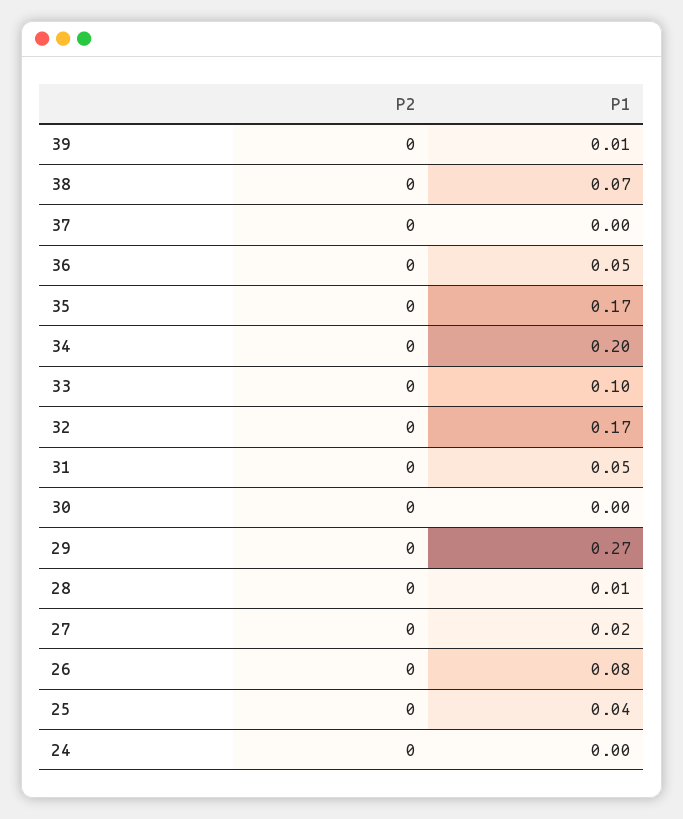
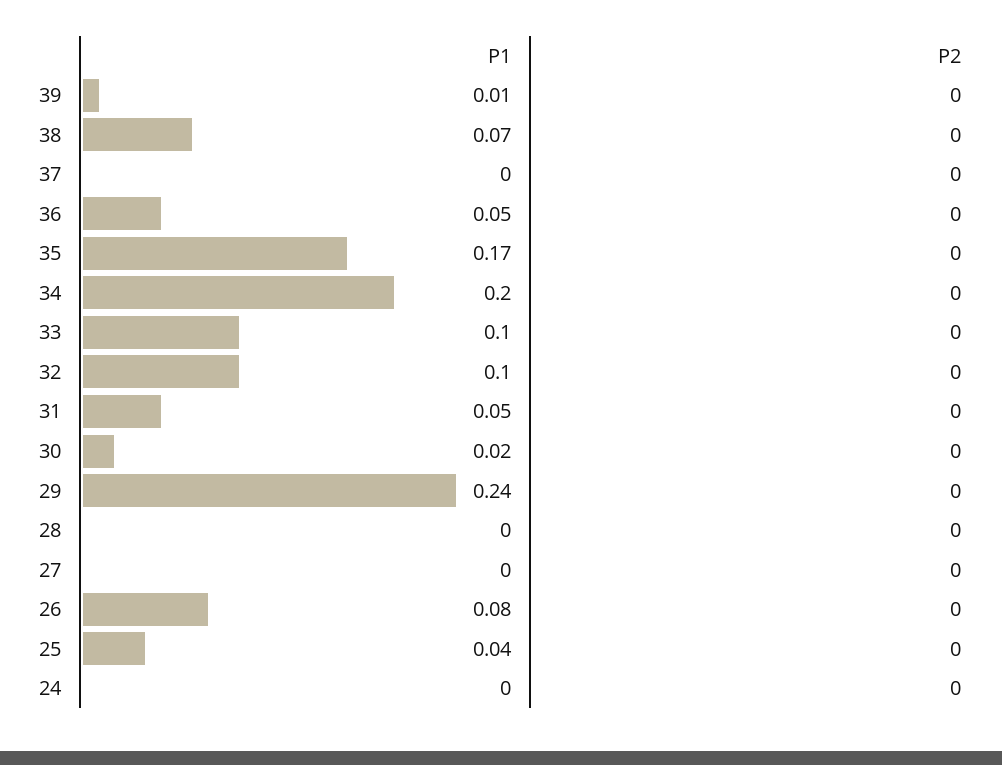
  {
    "P2": {
      "39": 0,
      "38": 0,
      "37": 0,
      "36": 0,
      "35": 0,
      "34": 0,
      "33": 0,
      "32": 0,
      "31": 0,
      "30": 0,
      "29": 0,
      "28": 0,
      "27": 0,
      "26": 0,
      "25": 0,
      "24": 0
    },
    "P1": {
      "39": 0.01,
      "38": 0.07,
      "37": 0,
      "36": 0.05,
      "35": 0.17,
      "34": 0.2,
      "33": 0.1,
-     "32": 0.17,
+     "32": 0.1,
      "31": 0.05,
-     "30": 0,
+     "30": 0.02,
-     "29": 0.27,
+     "29": 0.24,
-     "28": 0.01,
+     "28": 0,
-     "27": 0.02,
+     "27": 0,
      "26": 0.08,
      "25": 0.04,
      "24": 0
    }
  }

